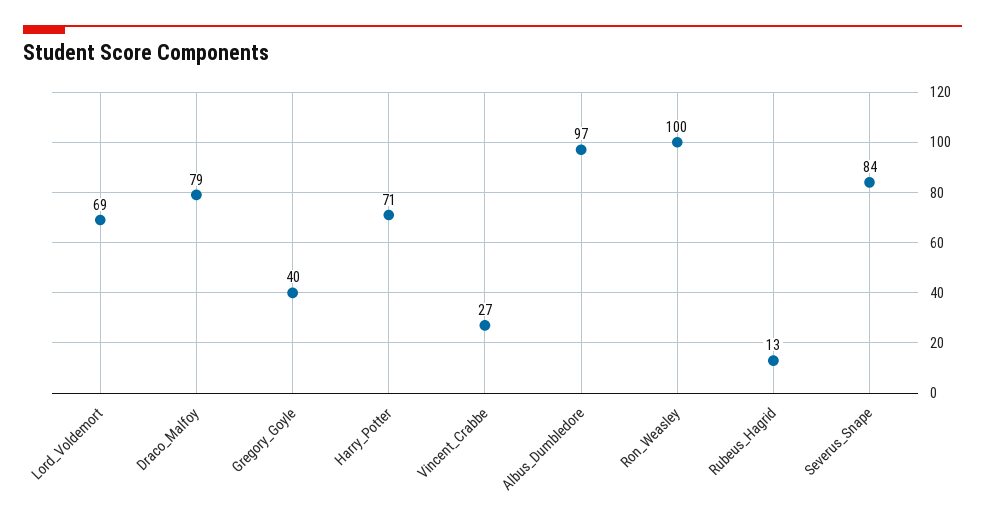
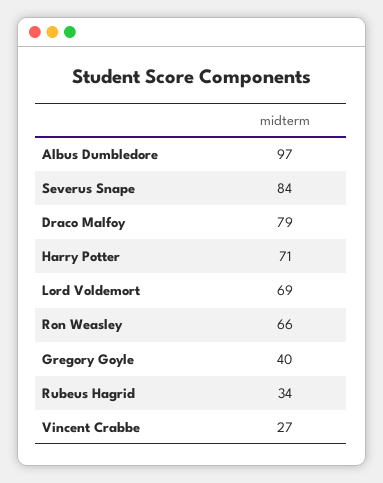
  {
    "Lord_Voldemort": 69,
    "Draco_Malfoy": 79,
    "Gregory_Goyle": 40,
    "Harry_Potter": 71,
    "Vincent_Crabbe": 27,
    "Albus_Dumbledore": 97,
-   "Ron_Weasley": 100,
+   "Ron_Weasley": 66,
-   "Rubeus_Hagrid": 13,
+   "Rubeus_Hagrid": 34,
    "Severus_Snape": 84
  }

